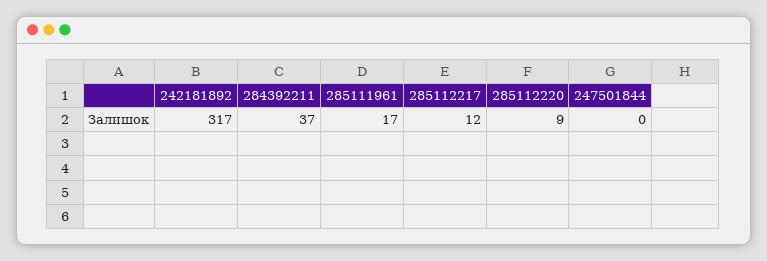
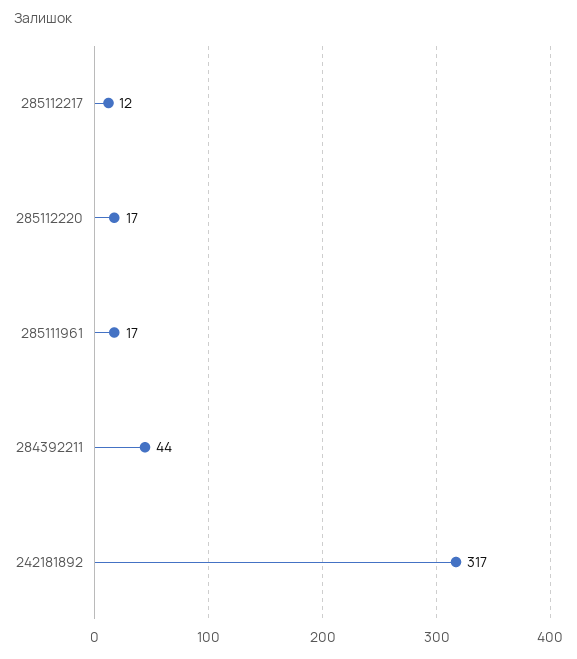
  {
    "242181892": 317,
-   "284392211": 37,
+   "284392211": 44,
    "285111961": 17,
    "285112217": 12,
-   "285112220": 9,
+   "285112220": 17
-   "247501844": 0
  }

